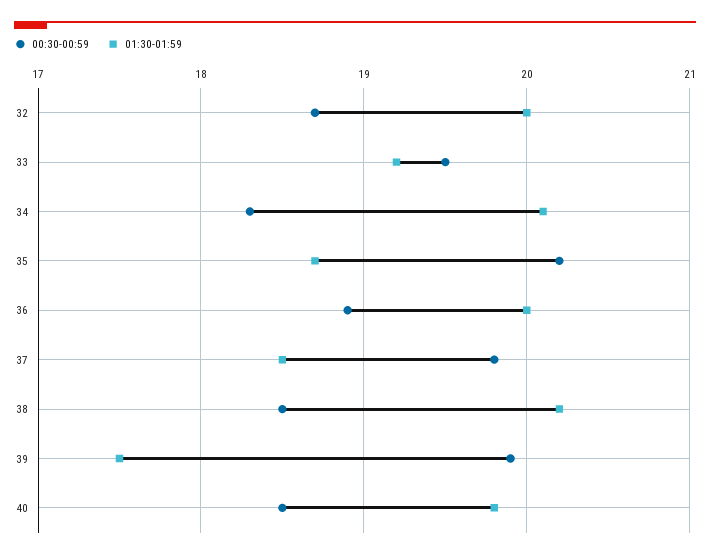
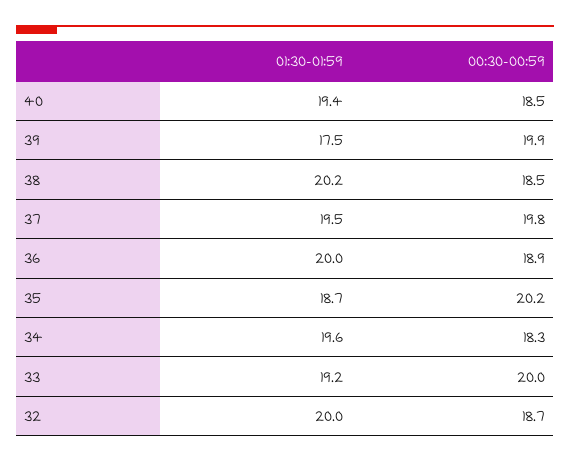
  {
    "00:30-00:59": {
      "32": 18.7,
-     "33": 19.5,
+     "33": 20,
      "34": 18.3,
      "35": 20.2,
      "36": 18.9,
      "37": 19.8,
      "38": 18.5,
      "39": 19.9,
      "40": 18.5
    },
    "01:30-01:59": {
      "32": 20,
      "33": 19.2,
-     "34": 20.1,
+     "34": 19.6,
      "35": 18.7,
      "36": 20,
-     "37": 18.5,
+     "37": 19.5,
      "38": 20.2,
      "39": 17.5,
-     "40": 19.8
+     "40": 19.4
    }
  }

